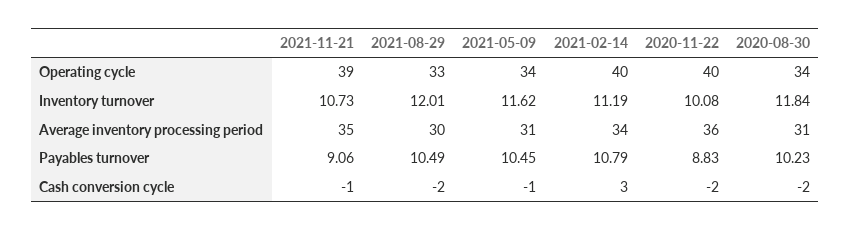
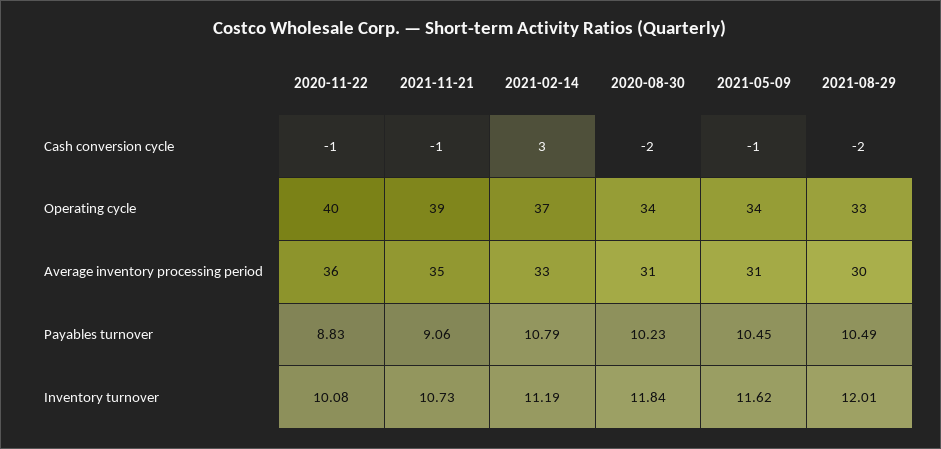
  {
    "2021-11-21": {
      "Operating cycle": 39,
      "Inventory turnover": 10.73,
      "Average inventory processing period": 35,
      "Payables turnover": 9.06,
      "Cash conversion cycle": -1
    },
    "2021-08-29": {
      "Operating cycle": 33,
      "Inventory turnover": 12.01,
      "Average inventory processing period": 30,
      "Payables turnover": 10.49,
      "Cash conversion cycle": -2
    },
    "2021-05-09": {
      "Operating cycle": 34,
      "Inventory turnover": 11.62,
      "Average inventory processing period": 31,
      "Payables turnover": 10.45,
      "Cash conversion cycle": -1
    },
    "2021-02-14": {
-     "Operating cycle": 40,
+     "Operating cycle": 37,
      "Inventory turnover": 11.19,
-     "Average inventory processing period": 34,
+     "Average inventory processing period": 33,
      "Payables turnover": 10.79,
      "Cash conversion cycle": 3
    },
    "2020-11-22": {
      "Operating cycle": 40,
      "Inventory turnover": 10.08,
      "Average inventory processing period": 36,
      "Payables turnover": 8.83,
-     "Cash conversion cycle": -2
+     "Cash conversion cycle": -1
    },
    "2020-08-30": {
      "Operating cycle": 34,
      "Inventory turnover": 11.84,
      "Average inventory processing period": 31,
      "Payables turnover": 10.23,
      "Cash conversion cycle": -2
    }
  }

